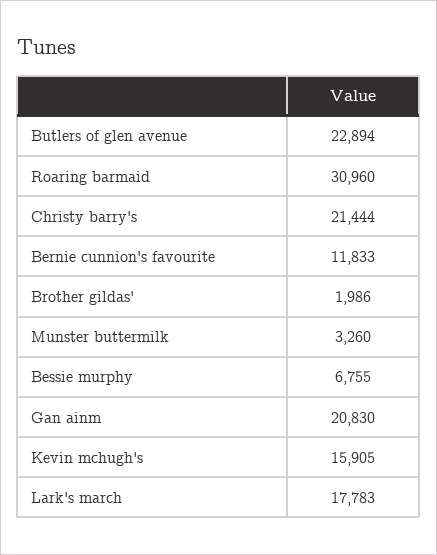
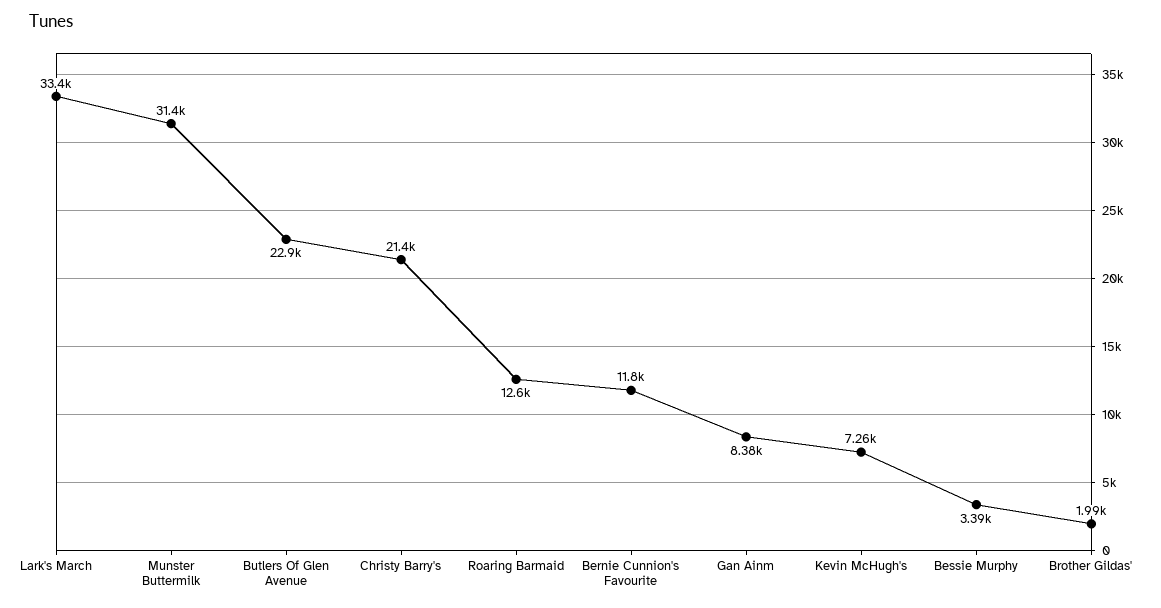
  {
    "Butlers of glen avenue": 22894,
-   "Roaring barmaid": 30960,
+   "Roaring barmaid": 12600,
    "Christy barry's": 21444,
    "Bernie cunnion's favourite": 11833,
    "Brother gildas'": 1986,
-   "Munster buttermilk": 3260,
+   "Munster buttermilk": 31400,
-   "Bessie murphy": 6755,
+   "Bessie murphy": 3390,
-   "Gan ainm": 20830,
+   "Gan ainm": 8380,
-   "Kevin mchugh's": 15905,
+   "Kevin mchugh's": 7260,
-   "Lark's march": 17783
+   "Lark's march": 33400
  }

